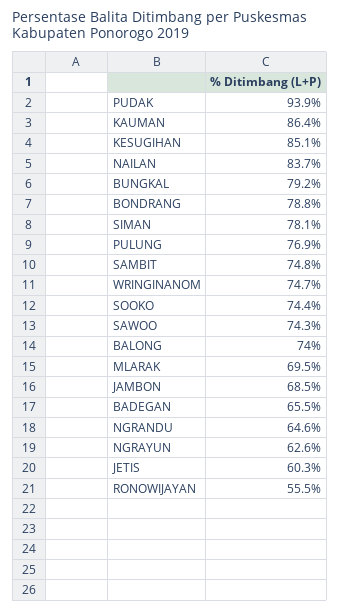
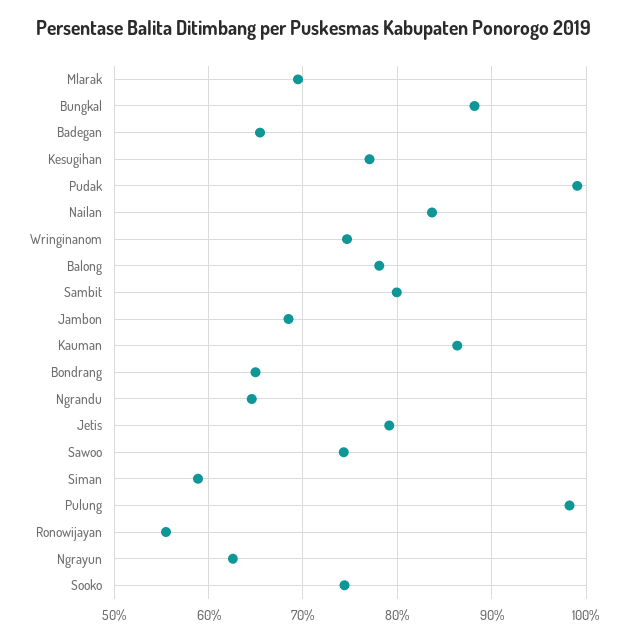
  {
-   "PUDAK": 93.9,
+   "PUDAK": 99,
    "KAUMAN": 86.4,
-   "KESUGIHAN": 85.1,
+   "KESUGIHAN": 77,
    "NAILAN": 83.7,
-   "BUNGKAL": 79.2,
+   "BUNGKAL": 88,
-   "BONDRANG": 78.8,
+   "BONDRANG": 65,
-   "SIMAN": 78.1,
+   "SIMAN": 59,
-   "PULUNG": 76.9,
+   "PULUNG": 98,
-   "SAMBIT": 74.8,
+   "SAMBIT": 80,
    "WRINGINANOM": 74.7,
    "SOOKO": 74.4,
    "SAWOO": 74.3,
-   "BALONG": 74,
+   "BALONG": 78,
    "MLARAK": 69.5,
    "JAMBON": 68.5,
    "BADEGAN": 65.5,
    "NGRANDU": 64.6,
    "NGRAYUN": 62.6,
-   "JETIS": 60.3,
+   "JETIS": 79,
    "RONOWIJAYAN": 55.5
  }

